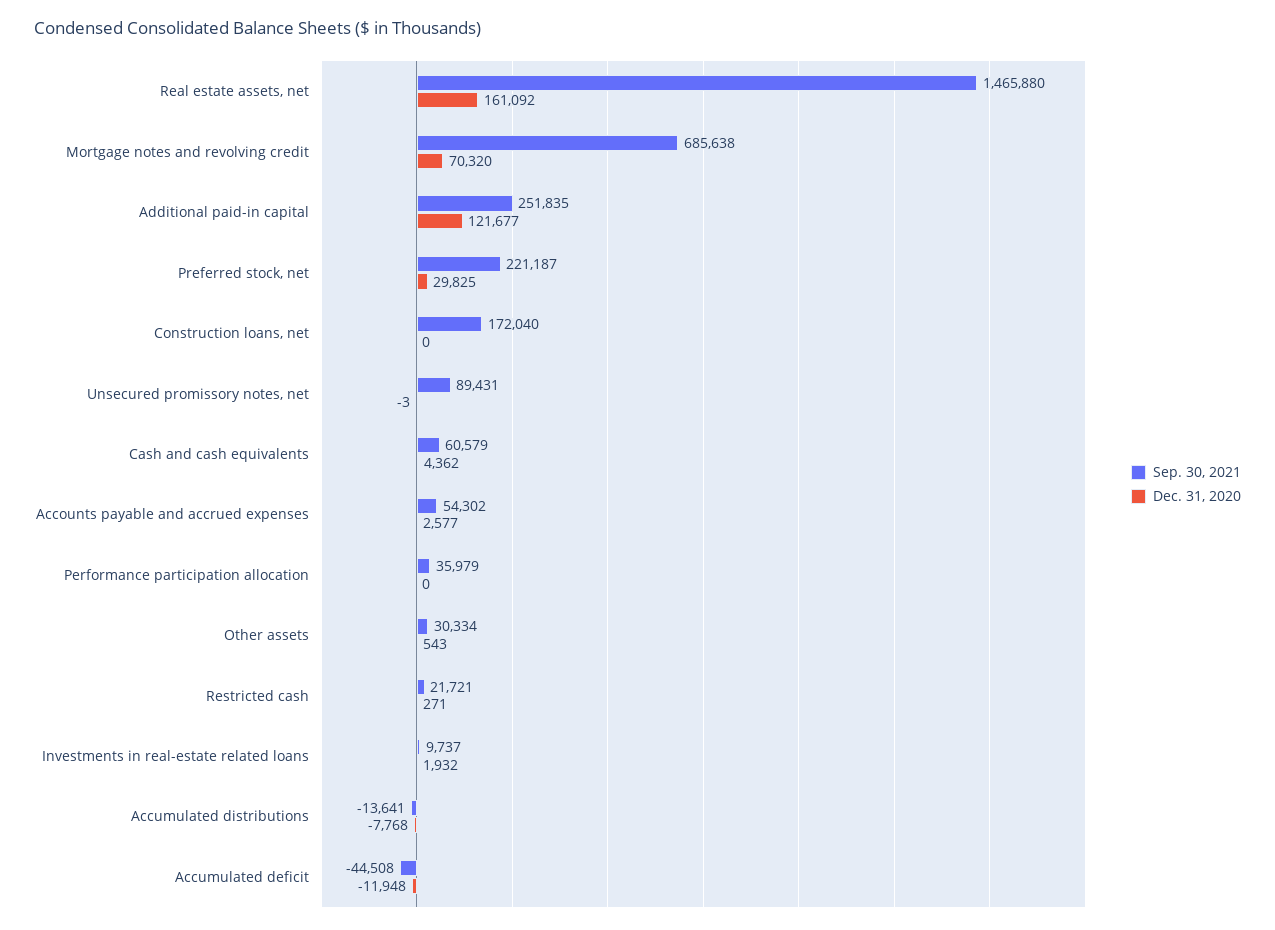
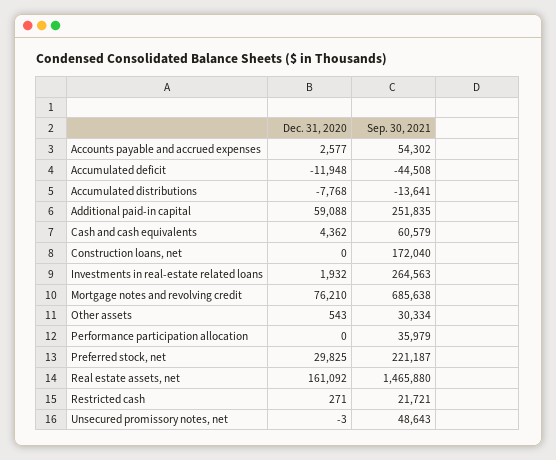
  {
    "Sep. 30, 2021": {
      "Real estate assets, net": 1465880,
      "Mortgage notes and revolving credit": 685638,
      "Additional paid-in capital": 251835,
      "Preferred stock, net": 221187,
      "Construction loans, net": 172040,
-     "Unsecured promissory notes, net": 89431,
+     "Unsecured promissory notes, net": 48643,
      "Cash and cash equivalents": 60579,
      "Accounts payable and accrued expenses": 54302,
      "Performance participation allocation": 35979,
      "Other assets": 30334,
      "Restricted cash": 21721,
-     "Investments in real-estate related loans": 9737,
+     "Investments in real-estate related loans": 264563,
      "Accumulated distributions": -13641,
      "Accumulated deficit": -44508
    },
    "Dec. 31, 2020": {
      "Real estate assets, net": 161092,
-     "Mortgage notes and revolving credit": 70320,
+     "Mortgage notes and revolving credit": 76210,
-     "Additional paid-in capital": 121677,
+     "Additional paid-in capital": 59088,
      "Preferred stock, net": 29825,
      "Construction loans, net": 0,
      "Unsecured promissory notes, net": -3,
      "Cash and cash equivalents": 4362,
      "Accounts payable and accrued expenses": 2577,
      "Performance participation allocation": 0,
      "Other assets": 543,
      "Restricted cash": 271,
      "Investments in real-estate related loans": 1932,
      "Accumulated distributions": -7768,
      "Accumulated deficit": -11948
    }
  }

